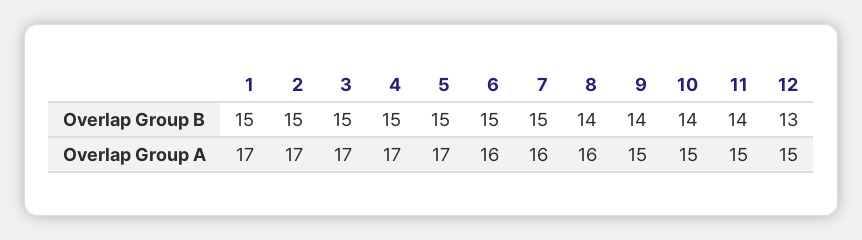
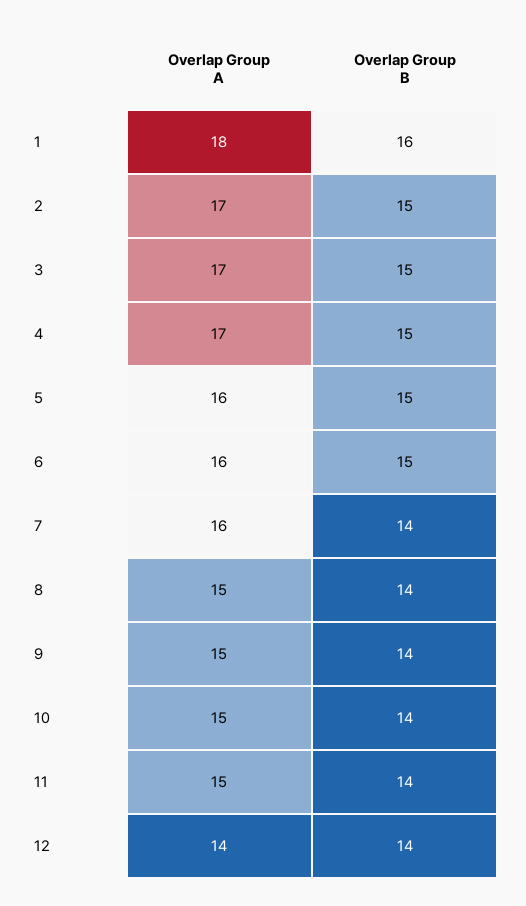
  {
    "1": {
-     "Overlap Group B": 15,
+     "Overlap Group B": 16,
-     "Overlap Group A": 17
+     "Overlap Group A": 18
    },
    "2": {
      "Overlap Group B": 15,
      "Overlap Group A": 17
    },
    "3": {
      "Overlap Group B": 15,
      "Overlap Group A": 17
    },
    "4": {
      "Overlap Group B": 15,
      "Overlap Group A": 17
    },
    "5": {
      "Overlap Group B": 15,
-     "Overlap Group A": 17
+     "Overlap Group A": 16
    },
    "6": {
      "Overlap Group B": 15,
      "Overlap Group A": 16
    },
    "7": {
-     "Overlap Group B": 15,
+     "Overlap Group B": 14,
      "Overlap Group A": 16
    },
    "8": {
      "Overlap Group B": 14,
-     "Overlap Group A": 16
+     "Overlap Group A": 15
    },
    "9": {
      "Overlap Group B": 14,
      "Overlap Group A": 15
    },
    "10": {
      "Overlap Group B": 14,
      "Overlap Group A": 15
    },
    "11": {
      "Overlap Group B": 14,
      "Overlap Group A": 15
    },
    "12": {
-     "Overlap Group B": 13,
+     "Overlap Group B": 14,
-     "Overlap Group A": 15
+     "Overlap Group A": 14
    }
  }

